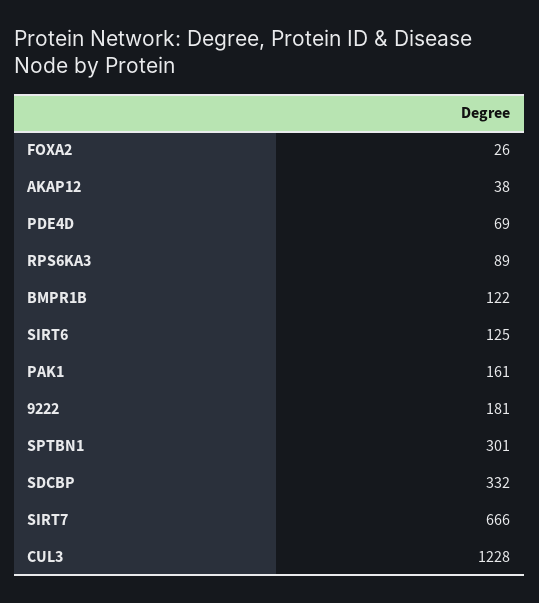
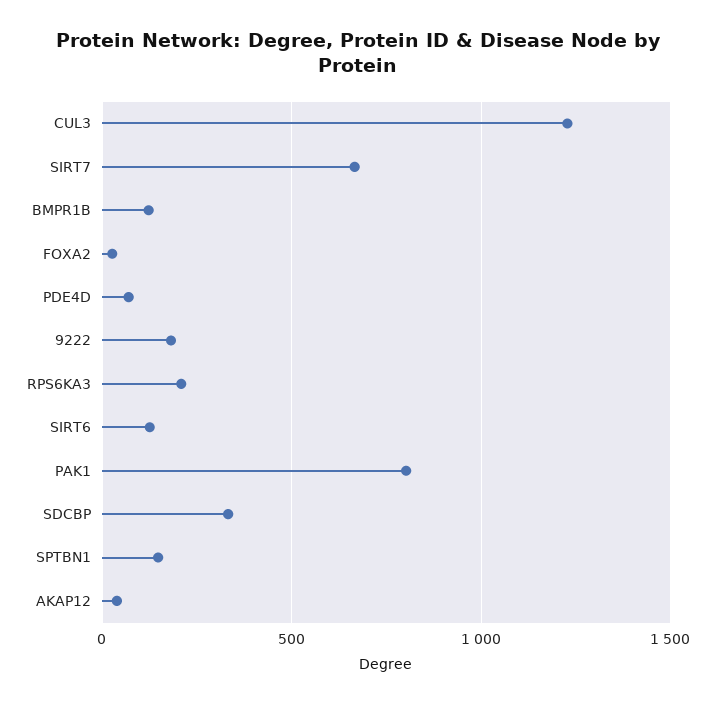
  {
    "FOXA2": 26,
    "AKAP12": 38,
    "PDE4D": 69,
-   "RPS6KA3": 89,
+   "RPS6KA3": 200,
    "BMPR1B": 122,
    "SIRT6": 125,
-   "PAK1": 161,
+   "PAK1": 800,
    "9222": 181,
-   "SPTBN1": 301,
+   "SPTBN1": 150,
    "SDCBP": 332,
    "SIRT7": 666,
    "CUL3": 1228
  }

